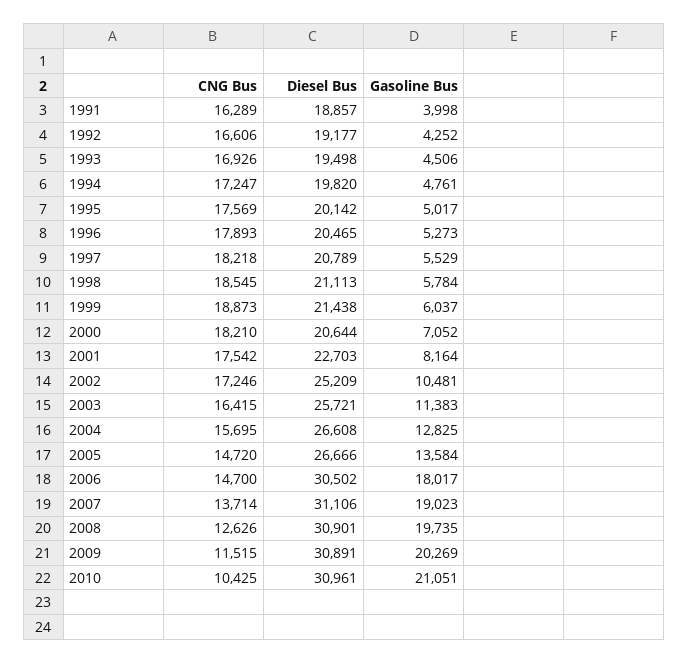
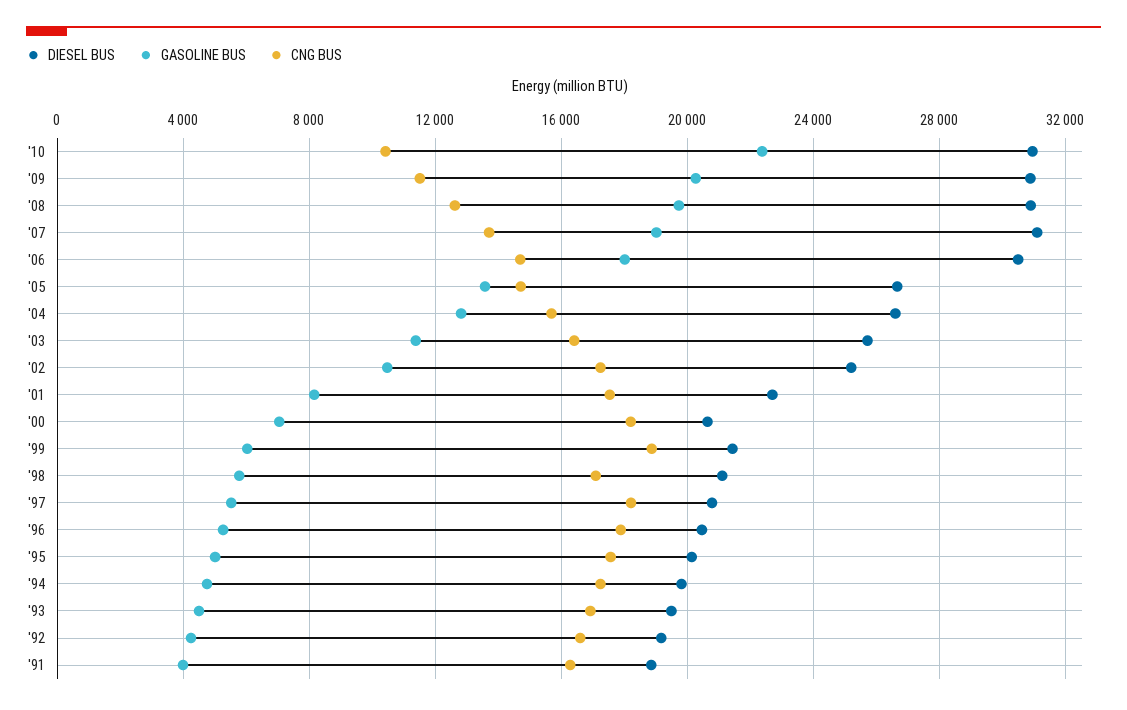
  {
    "CNG Bus": {
      "1991": 16289,
      "1992": 16606,
      "1993": 16926,
      "1994": 17247,
      "1995": 17569,
      "1996": 17893,
      "1997": 18218,
-     "1998": 18545,
+     "1998": 17000,
      "1999": 18873,
      "2000": 18210,
      "2001": 17542,
      "2002": 17246,
      "2003": 16415,
      "2004": 15695,
      "2005": 14720,
      "2006": 14700,
      "2007": 13714,
      "2008": 12626,
      "2009": 11515,
      "2010": 10425
    },
    "Diesel Bus": {
      "1991": 18857,
      "1992": 19177,
      "1993": 19498,
      "1994": 19820,
      "1995": 20142,
      "1996": 20465,
      "1997": 20789,
      "1998": 21113,
      "1999": 21438,
      "2000": 20644,
      "2001": 22703,
      "2002": 25209,
      "2003": 25721,
      "2004": 26608,
      "2005": 26666,
      "2006": 30502,
      "2007": 31106,
      "2008": 30901,
      "2009": 30891,
      "2010": 30961
    },
    "Gasoline Bus": {
      "1991": 3998,
      "1992": 4252,
      "1993": 4506,
      "1994": 4761,
      "1995": 5017,
      "1996": 5273,
      "1997": 5529,
      "1998": 5784,
      "1999": 6037,
      "2000": 7052,
      "2001": 8164,
      "2002": 10481,
      "2003": 11383,
      "2004": 12825,
      "2005": 13584,
      "2006": 18017,
      "2007": 19023,
      "2008": 19735,
      "2009": 20269,
-     "2010": 21051
+     "2010": 22500
    }
  }

